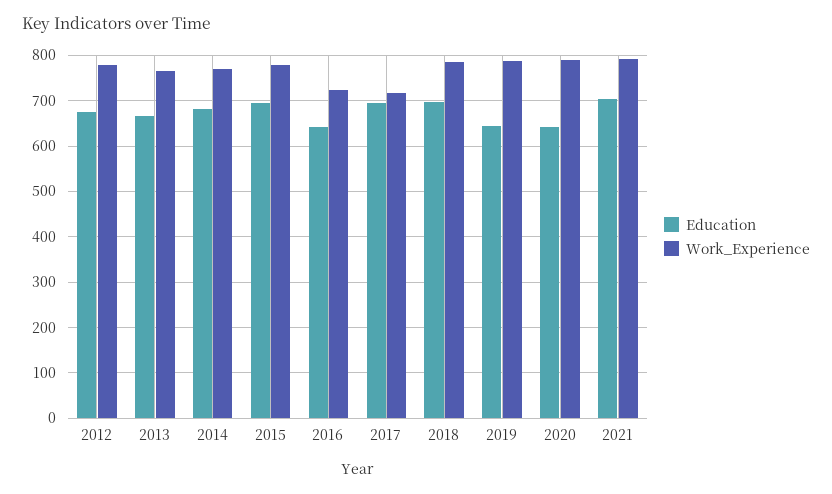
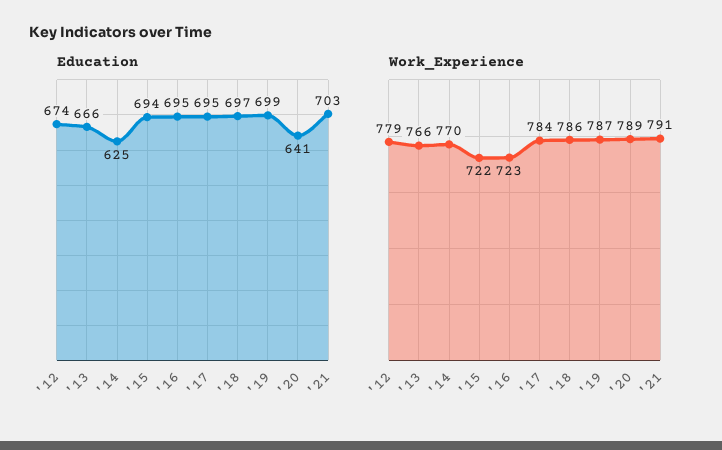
  {
    "Education": {
      "2012": 674,
      "2013": 666,
-     "2014": 680,
+     "2014": 625,
      "2015": 694,
-     "2016": 640,
+     "2016": 695,
      "2017": 695,
      "2018": 697,
-     "2019": 640,
+     "2019": 699,
      "2020": 641,
      "2021": 703
    },
    "Work_Experience": {
      "2012": 779,
      "2013": 766,
      "2014": 770,
-     "2015": 780,
+     "2015": 722,
      "2016": 723,
-     "2017": 720,
+     "2017": 784,
      "2018": 786,
      "2019": 787,
      "2020": 789,
      "2021": 791
    }
  }

